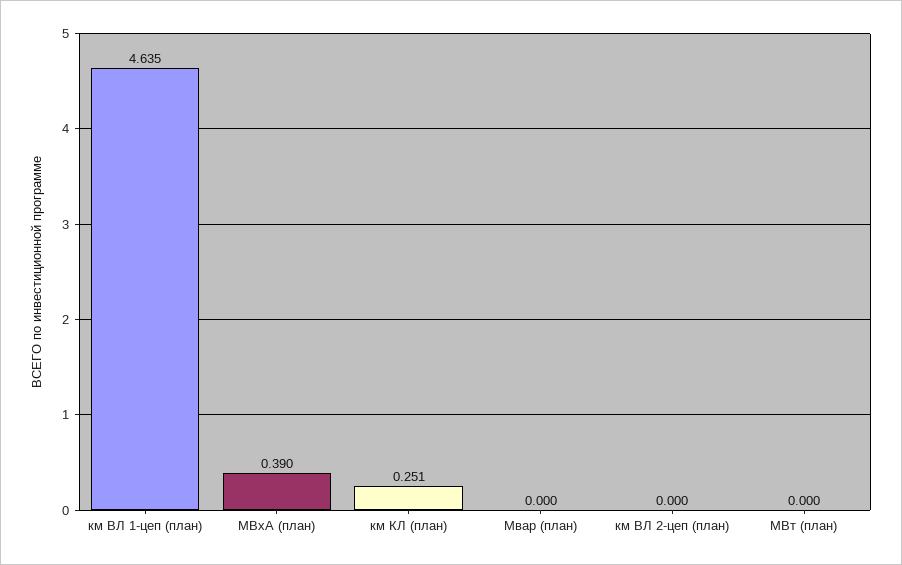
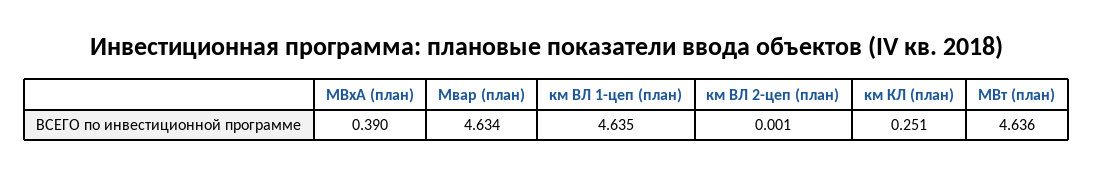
  {
    "км ВЛ 1-цеп (план)": 4.635,
    "МВxА (план)": 0.39,
    "км КЛ (план)": 0.251,
-   "Мвар (план)": 0,
+   "Мвар (план)": 4.634,
-   "км ВЛ 2-цеп (план)": 0,
+   "км ВЛ 2-цеп (план)": 0.001,
-   "МВт (план)": 0
+   "МВт (план)": 4.636
  }

